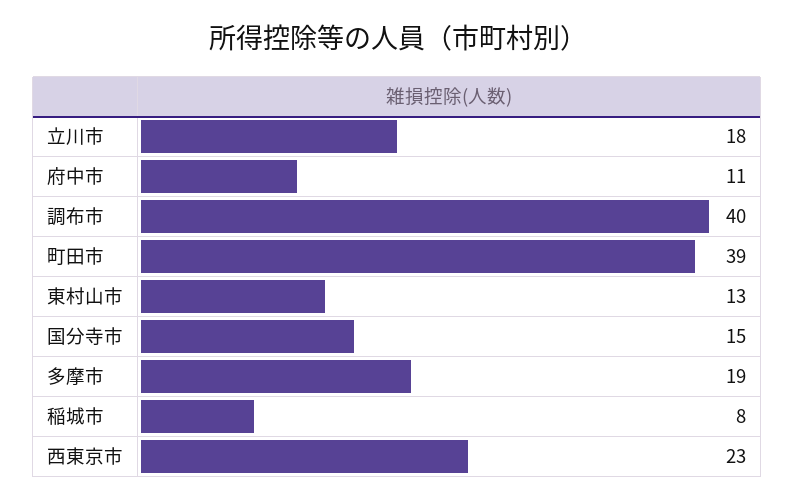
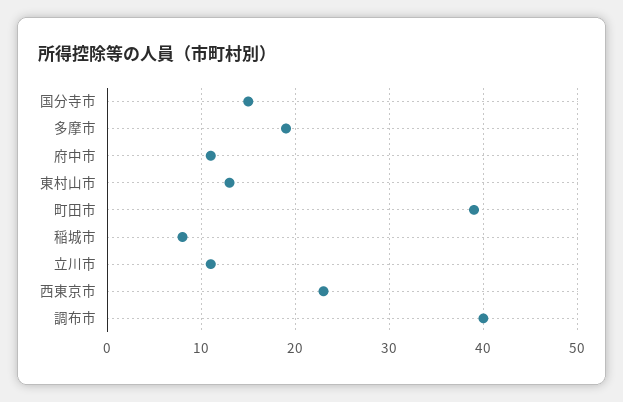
  {
-   "立川市": 18,
+   "立川市": 11,
    "府中市": 11,
    "調布市": 40,
    "町田市": 39,
    "東村山市": 13,
    "国分寺市": 15,
    "多摩市": 19,
    "稲城市": 8,
    "西東京市": 23
  }

